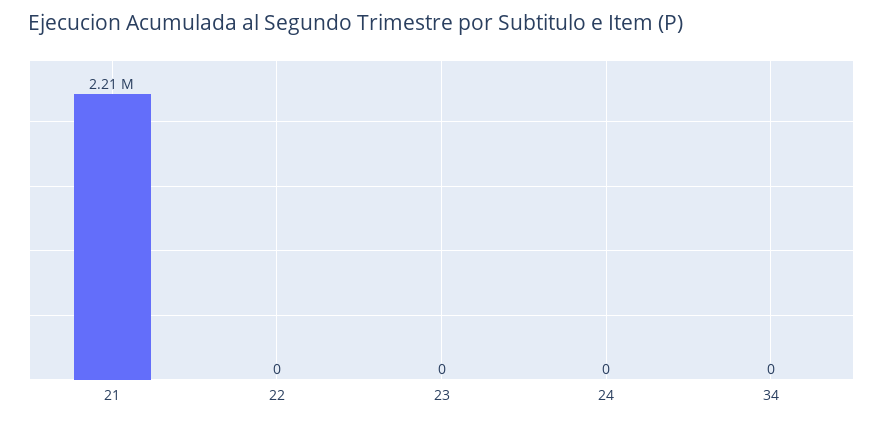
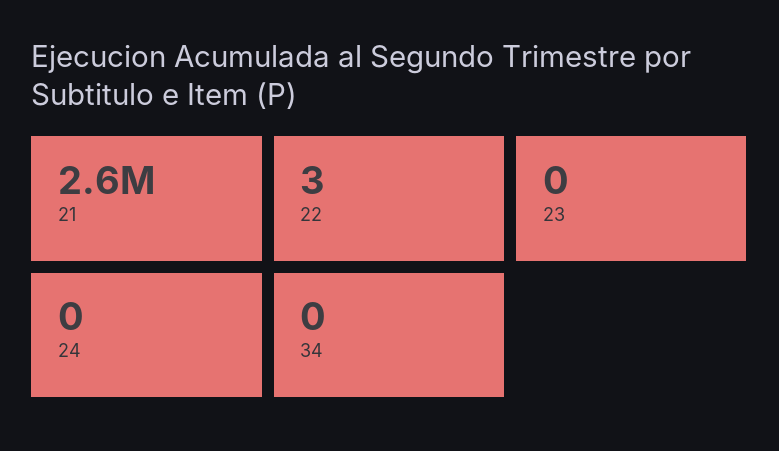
  {
-   "21": 2210000,
+   "21": 2600000,
-   "22": 0,
+   "22": 3,
    "23": 0,
    "24": 0,
    "34": 0
  }

